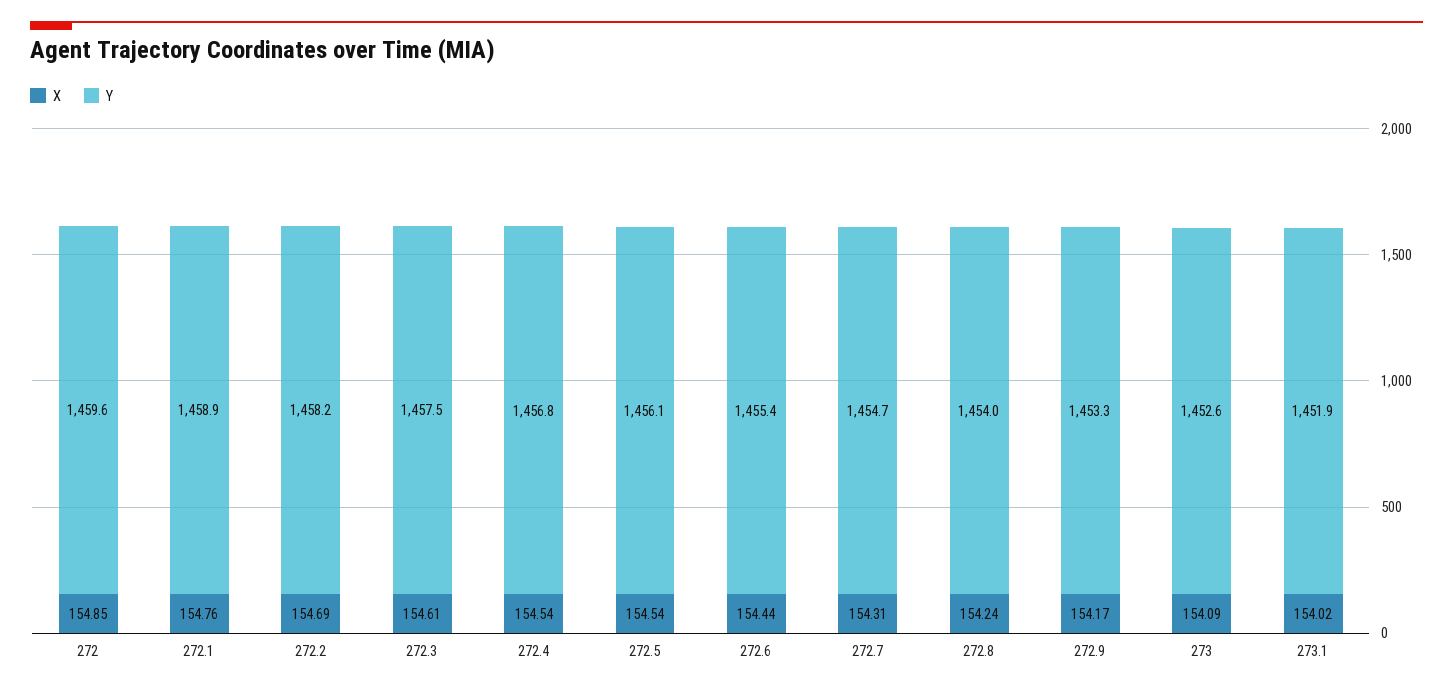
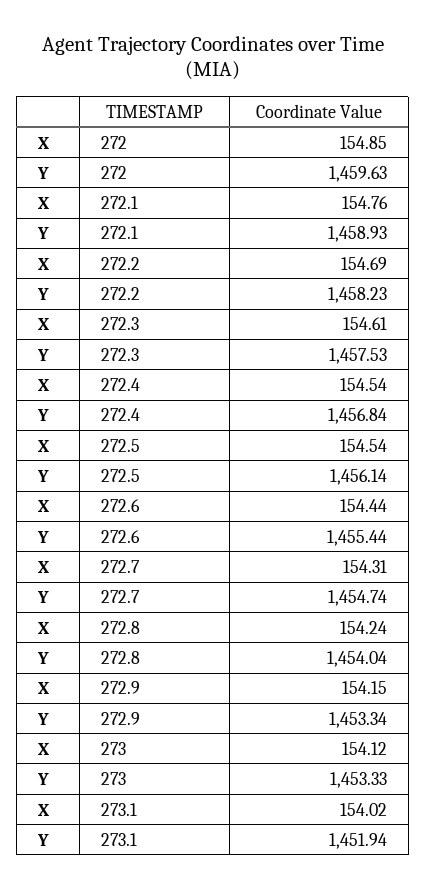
  {
    "X": {
      "272": 154.85,
      "272.1": 154.76,
      "272.2": 154.69,
      "272.3": 154.61,
      "272.4": 154.54,
      "272.5": 154.54,
      "272.6": 154.44,
      "272.7": 154.31,
      "272.8": 154.24,
-     "272.9": 154.17,
+     "272.9": 154.15,
-     "273": 154.09,
+     "273": 154.12,
      "273.1": 154.02
    },
    "Y": {
      "272": 1459.63,
      "272.1": 1458.93,
      "272.2": 1458.23,
      "272.3": 1457.53,
      "272.4": 1456.84,
      "272.5": 1456.14,
      "272.6": 1455.44,
      "272.7": 1454.74,
      "272.8": 1454.04,
      "272.9": 1453.34,
-     "273": 1452.6,
+     "273": 1453.33,
      "273.1": 1451.94
    }
  }

